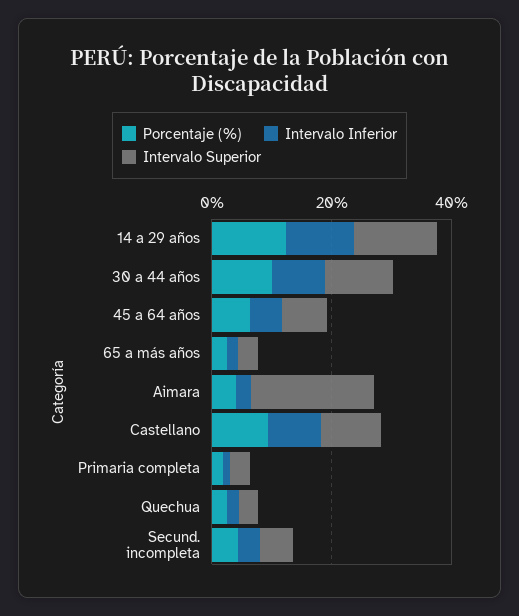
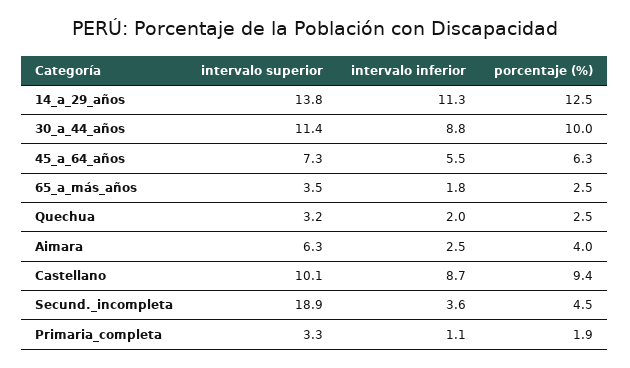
  {
    "Porcentaje (%)": {
      "14 a 29 años": 12.5,
      "30 a 44 años": 10,
      "45 a 64 años": 6.3,
      "65 a más años": 2.5,
      "Aimara": 4,
      "Castellano": 9.4,
      "Primaria completa": 1.9,
      "Quechua": 2.5,
      "Secund. incompleta": 4.5
    },
    "Intervalo Inferior": {
      "14 a 29 años": 11.3,
      "30 a 44 años": 8.8,
      "45 a 64 años": 5.5,
      "65 a más años": 1.8,
      "Aimara": 2.5,
      "Castellano": 8.7,
      "Primaria completa": 1.1,
      "Quechua": 2,
      "Secund. incompleta": 3.6
    },
    "Intervalo Superior": {
      "14 a 29 años": 13.8,
      "30 a 44 años": 11.4,
      "45 a 64 años": 7.3,
      "65 a más años": 3.5,
-     "Aimara": 20,
+     "Aimara": 6.3,
      "Castellano": 10.1,
      "Primaria completa": 3.3,
      "Quechua": 3.2,
-     "Secund. incompleta": 5
+     "Secund. incompleta": 18.9
    }
  }

